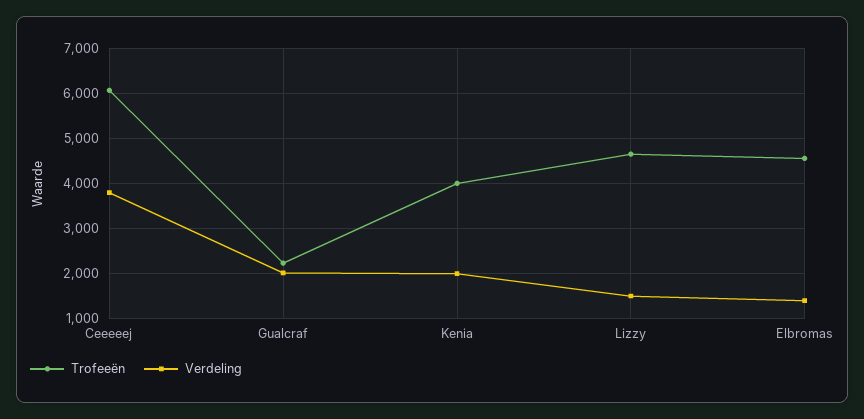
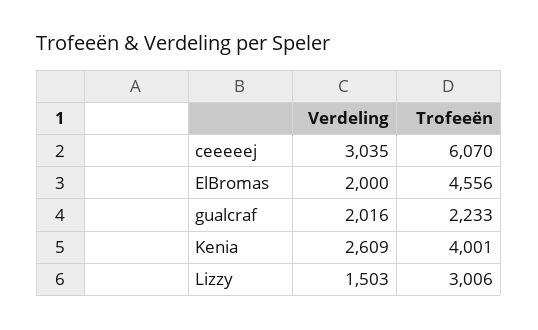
  {
    "Trofeeën": {
      "Ceeeeej": 6070,
      "Gualcraf": 2233,
      "Kenia": 4001,
-     "Lizzy": 4600,
+     "Lizzy": 3006,
      "Elbromas": 4556
    },
    "Verdeling": {
-     "Ceeeeej": 3800,
+     "Ceeeeej": 3035,
      "Gualcraf": 2016,
-     "Kenia": 2000,
+     "Kenia": 2609,
      "Lizzy": 1503,
-     "Elbromas": 1400
+     "Elbromas": 2000
    }
  }

